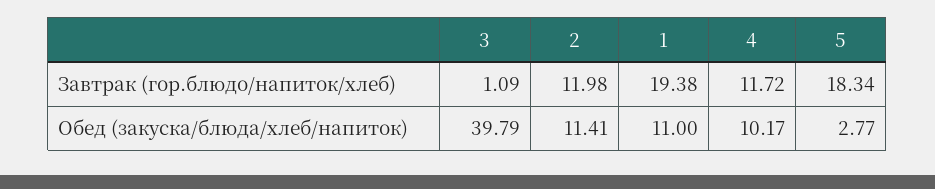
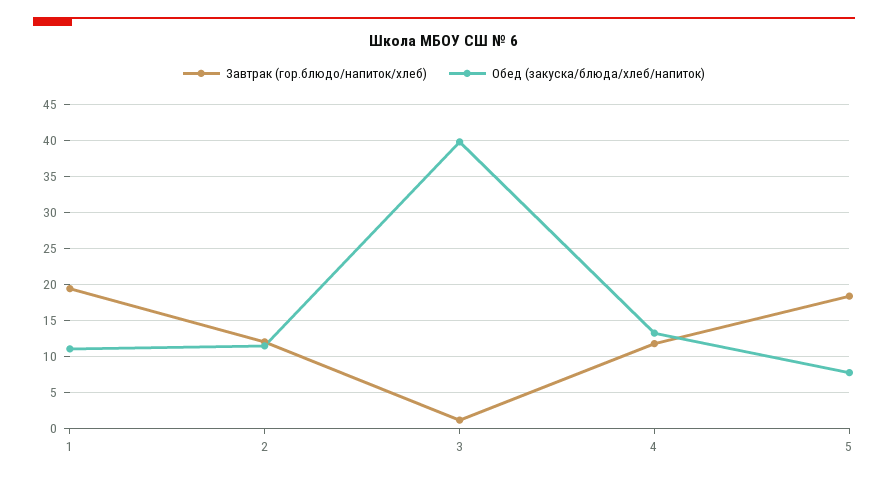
  {
    "Завтрак (гор.блюдо/напиток/хлеб)": {
      "3": 1.09,
      "2": 11.98,
      "1": 19.38,
      "4": 11.72,
      "5": 18.34
    },
    "Обед (закуска/блюда/хлеб/напиток)": {
      "3": 39.79,
      "2": 11.41,
      "1": 11,
-     "4": 10.17,
+     "4": 13,
-     "5": 2.77
+     "5": 8
    }
  }

